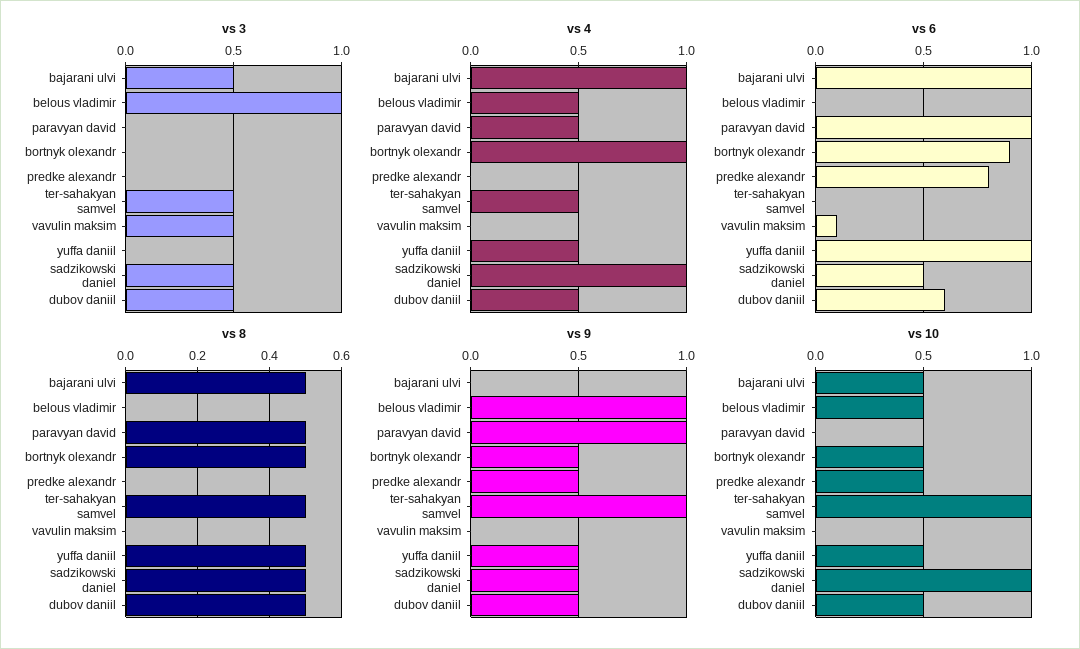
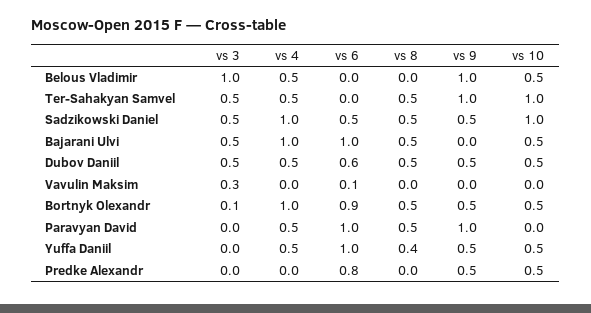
  {
    "vs 3": {
      "bajarani ulvi": 0.5,
      "belous vladimir": 1,
      "paravyan david": 0,
-     "bortnyk olexandr": 0,
+     "bortnyk olexandr": 0.1,
      "predke alexandr": 0,
      "ter-sahakyan samvel": 0.5,
-     "vavulin maksim": 0.5,
+     "vavulin maksim": 0.3,
      "yuffa daniil": 0,
      "sadzikowski daniel": 0.5,
      "dubov daniil": 0.5
    },
    "vs 4": {
      "bajarani ulvi": 1,
      "belous vladimir": 0.5,
      "paravyan david": 0.5,
      "bortnyk olexandr": 1,
      "predke alexandr": 0,
      "ter-sahakyan samvel": 0.5,
      "vavulin maksim": 0,
      "yuffa daniil": 0.5,
      "sadzikowski daniel": 1,
      "dubov daniil": 0.5
    },
    "vs 6": {
      "bajarani ulvi": 1,
      "belous vladimir": 0,
      "paravyan david": 1,
      "bortnyk olexandr": 0.9,
      "predke alexandr": 0.8,
      "ter-sahakyan samvel": 0,
      "vavulin maksim": 0.1,
      "yuffa daniil": 1,
      "sadzikowski daniel": 0.5,
      "dubov daniil": 0.6
    },
    "vs 8": {
      "bajarani ulvi": 0.5,
      "belous vladimir": 0,
      "paravyan david": 0.5,
      "bortnyk olexandr": 0.5,
      "predke alexandr": 0,
      "ter-sahakyan samvel": 0.5,
      "vavulin maksim": 0,
-     "yuffa daniil": 0.5,
+     "yuffa daniil": 0.4,
      "sadzikowski daniel": 0.5,
      "dubov daniil": 0.5
    },
    "vs 9": {
      "bajarani ulvi": 0,
      "belous vladimir": 1,
      "paravyan david": 1,
      "bortnyk olexandr": 0.5,
      "predke alexandr": 0.5,
      "ter-sahakyan samvel": 1,
      "vavulin maksim": 0,
      "yuffa daniil": 0.5,
      "sadzikowski daniel": 0.5,
      "dubov daniil": 0.5
    },
    "vs 10": {
      "bajarani ulvi": 0.5,
      "belous vladimir": 0.5,
      "paravyan david": 0,
      "bortnyk olexandr": 0.5,
      "predke alexandr": 0.5,
      "ter-sahakyan samvel": 1,
      "vavulin maksim": 0,
      "yuffa daniil": 0.5,
      "sadzikowski daniel": 1,
      "dubov daniil": 0.5
    }
  }

